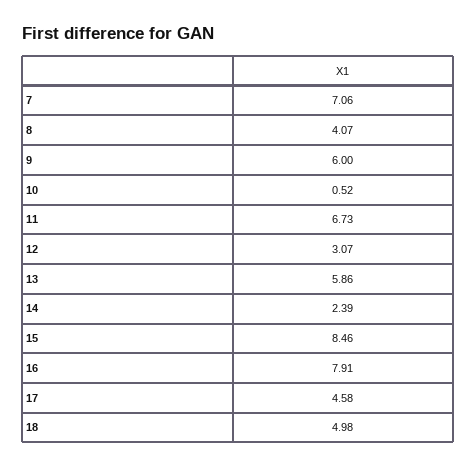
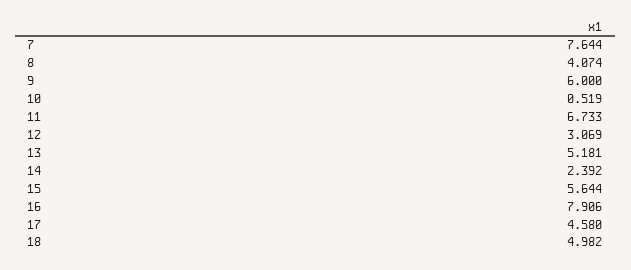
  {
-   "7": 7.06,
+   "7": 7.644,
    "8": 4.074,
    "9": 6,
    "10": 0.519,
    "11": 6.733,
    "12": 3.069,
-   "13": 5.86,
+   "13": 5.181,
    "14": 2.392,
-   "15": 8.46,
+   "15": 5.644,
    "16": 7.906,
    "17": 4.58,
    "18": 4.982
  }

